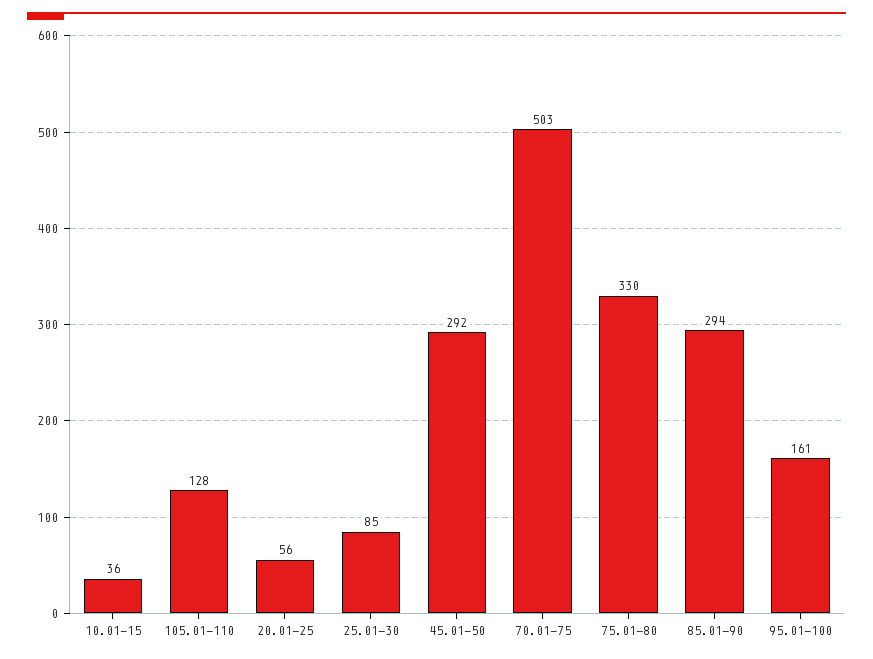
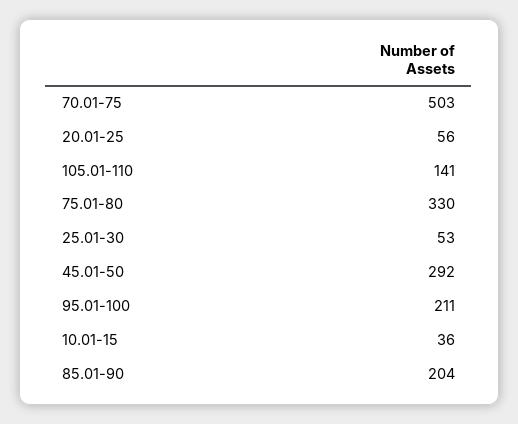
  {
    "10.01-15": 36,
-   "105.01-110": 128,
+   "105.01-110": 141,
    "20.01-25": 56,
-   "25.01-30": 85,
+   "25.01-30": 53,
    "45.01-50": 292,
    "70.01-75": 503,
    "75.01-80": 330,
-   "85.01-90": 294,
+   "85.01-90": 204,
-   "95.01-100": 161
+   "95.01-100": 211
  }

